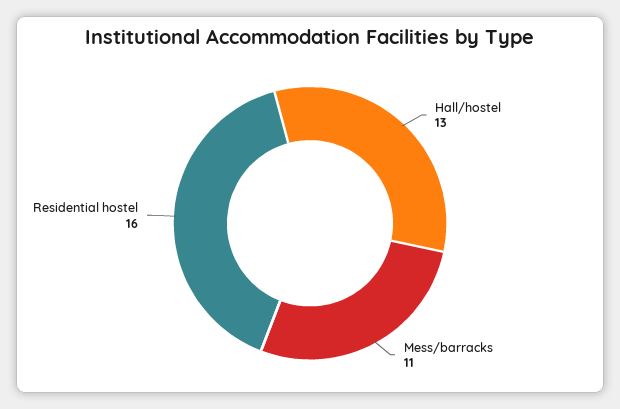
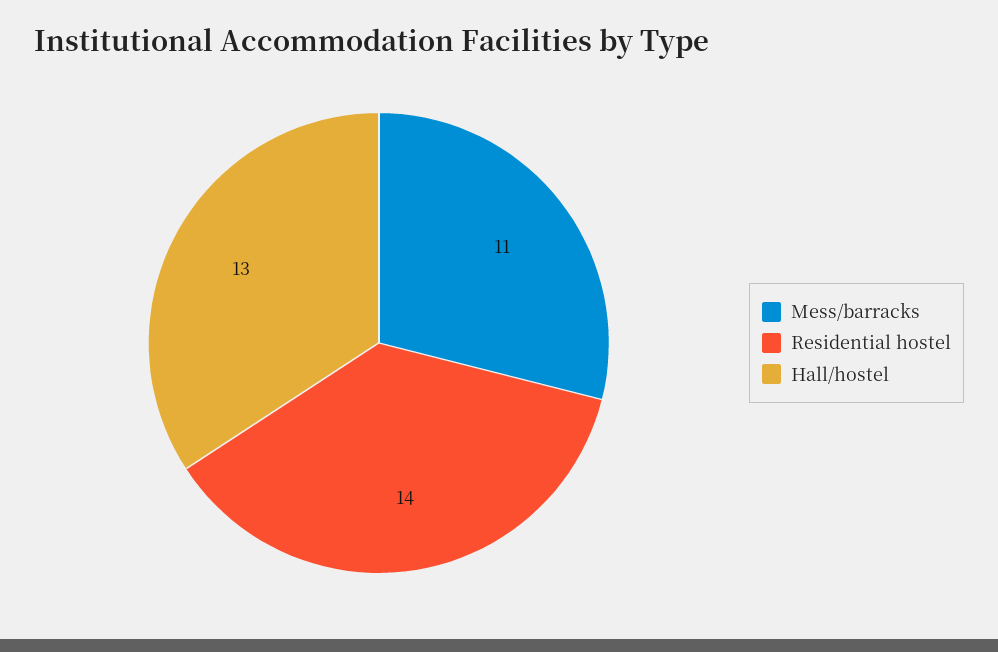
  {
    "Hall/hostel": 13,
    "Mess/barracks": 11,
-   "Residential hostel": 16
+   "Residential hostel": 14
  }

